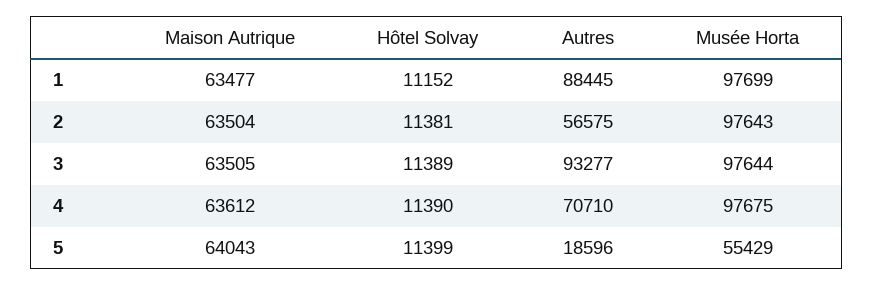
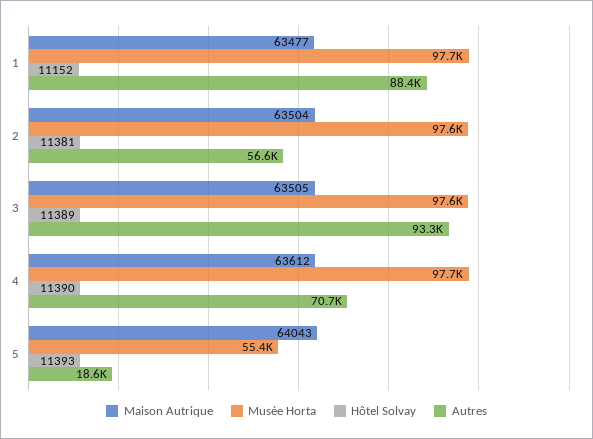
  {
    "Maison Autrique": {
      "1": 63477,
      "2": 63504,
      "3": 63505,
      "4": 63612,
      "5": 64043
    },
    "Hôtel Solvay": {
      "1": 11152,
      "2": 11381,
      "3": 11389,
      "4": 11390,
-     "5": 11399
+     "5": 11393
    },
    "Autres": {
      "1": 88445,
      "2": 56575,
      "3": 93277,
      "4": 70710,
      "5": 18596
    },
    "Musée Horta": {
      "1": 97699,
      "2": 97643,
      "3": 97644,
      "4": 97675,
      "5": 55429
    }
  }

